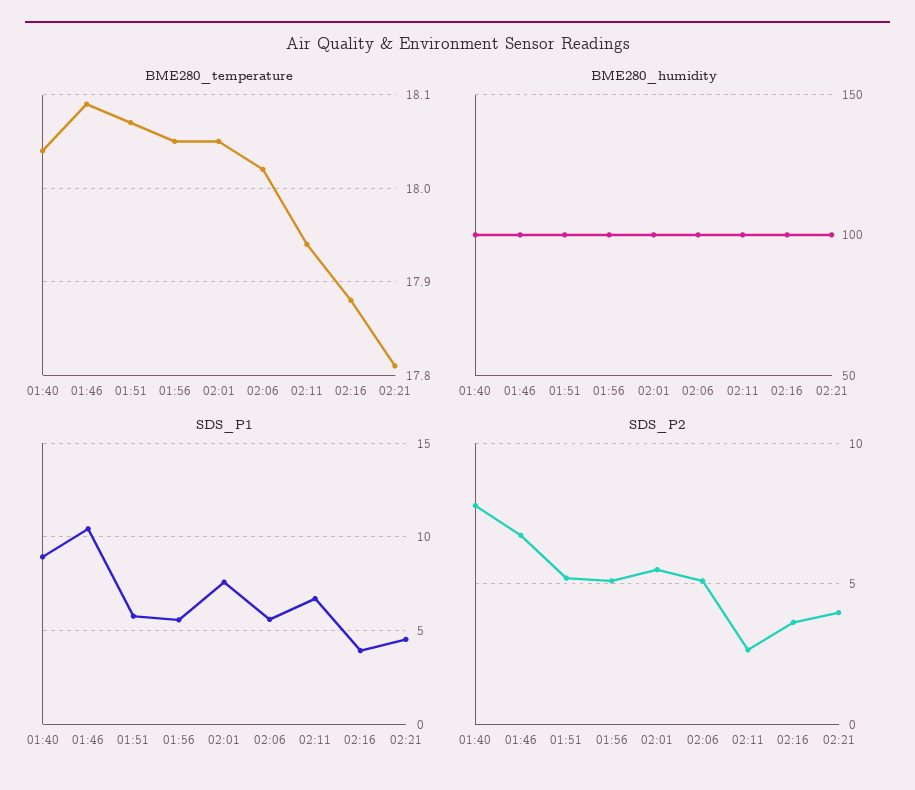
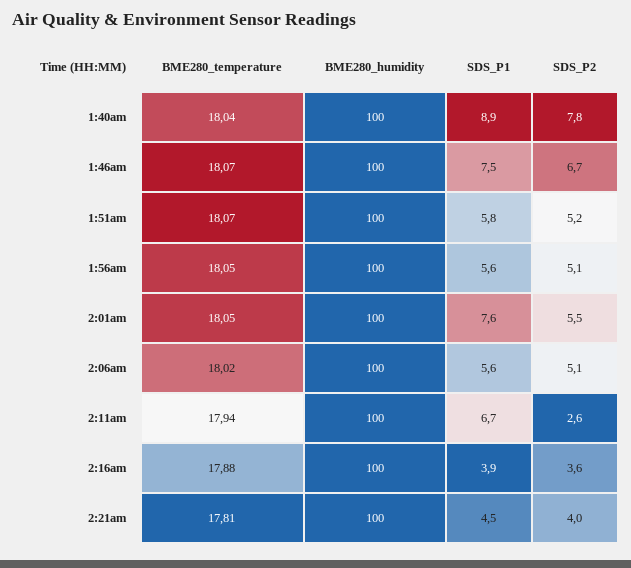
  {
    "BME280_temperature": {
      "01:40": 18.04,
-     "01:46": 18.09,
+     "01:46": 18.07,
      "01:51": 18.07,
      "01:56": 18.05,
      "02:01": 18.05,
      "02:06": 18.02,
      "02:11": 17.94,
      "02:16": 17.88,
      "02:21": 17.81
    },
    "BME280_humidity": {
      "01:40": 100,
      "01:46": 100,
      "01:51": 100,
      "01:56": 100,
      "02:01": 100,
      "02:06": 100,
      "02:11": 100,
      "02:16": 100,
      "02:21": 100
    },
    "SDS_P1": {
      "01:40": 8.9,
-     "01:46": 10.5,
+     "01:46": 7.5,
      "01:51": 5.8,
      "01:56": 5.6,
      "02:01": 7.6,
      "02:06": 5.6,
      "02:11": 6.7,
      "02:16": 3.9,
      "02:21": 4.5
    },
    "SDS_P2": {
      "01:40": 7.8,
      "01:46": 6.7,
      "01:51": 5.2,
      "01:56": 5.1,
      "02:01": 5.5,
      "02:06": 5.1,
      "02:11": 2.6,
      "02:16": 3.6,
      "02:21": 4
    }
  }

